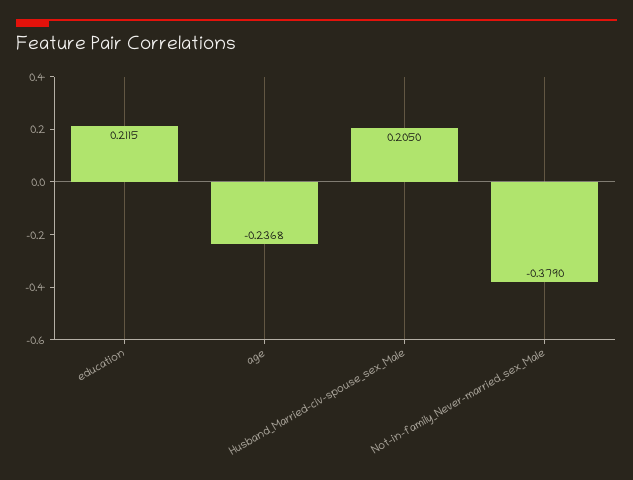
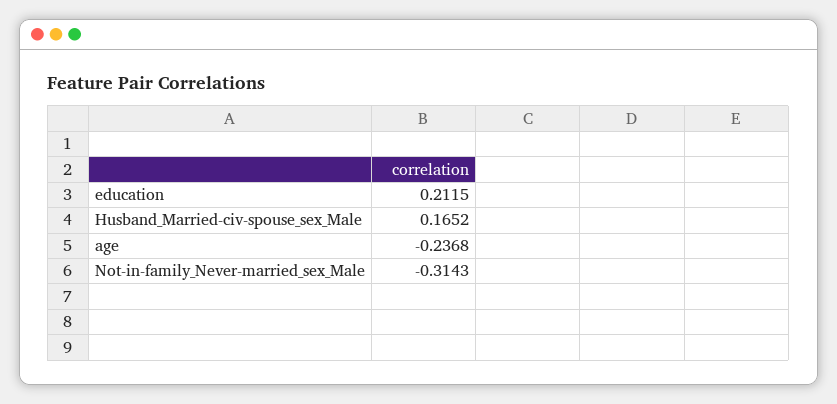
  {
    "education": 0.2115,
    "age": -0.2368,
-   "Husband_Married-civ-spouse_sex_Male": 0.205,
+   "Husband_Married-civ-spouse_sex_Male": 0.1652,
-   "Not-in-family_Never-married_sex_Male": -0.379
+   "Not-in-family_Never-married_sex_Male": -0.3143
  }

